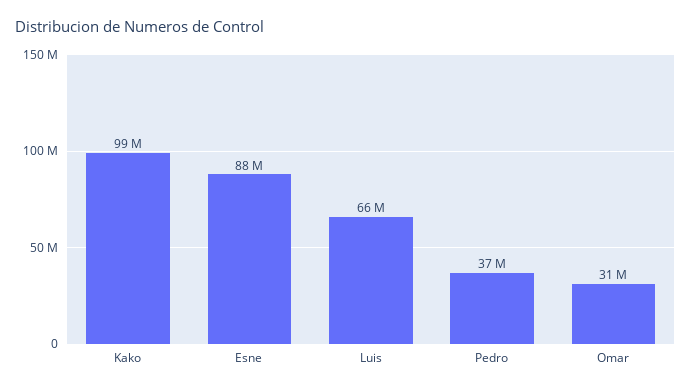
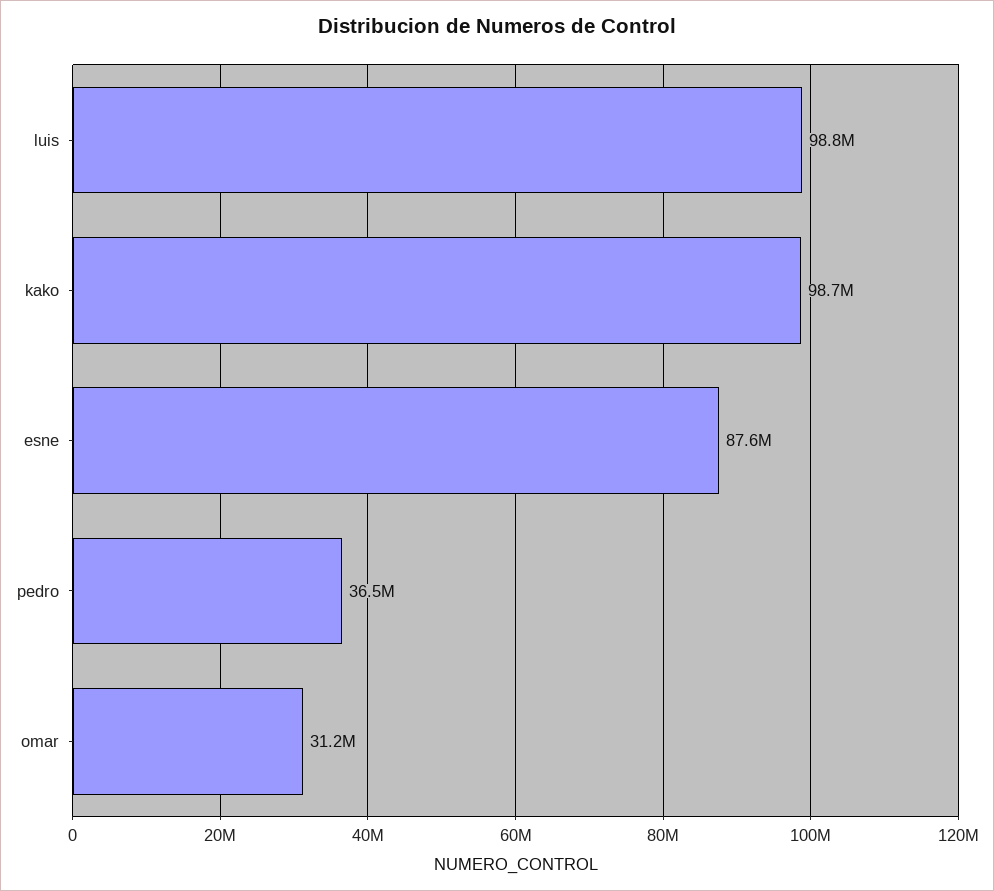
  {
    "Kako": 98700000,
    "Esne": 87600000,
-   "Luis": 66000000,
+   "Luis": 98800000,
    "Pedro": 36500000,
    "Omar": 31200000
  }

